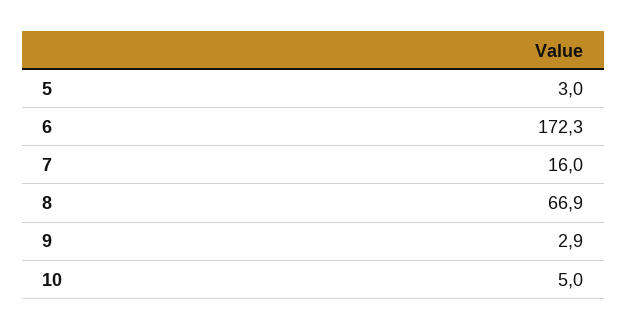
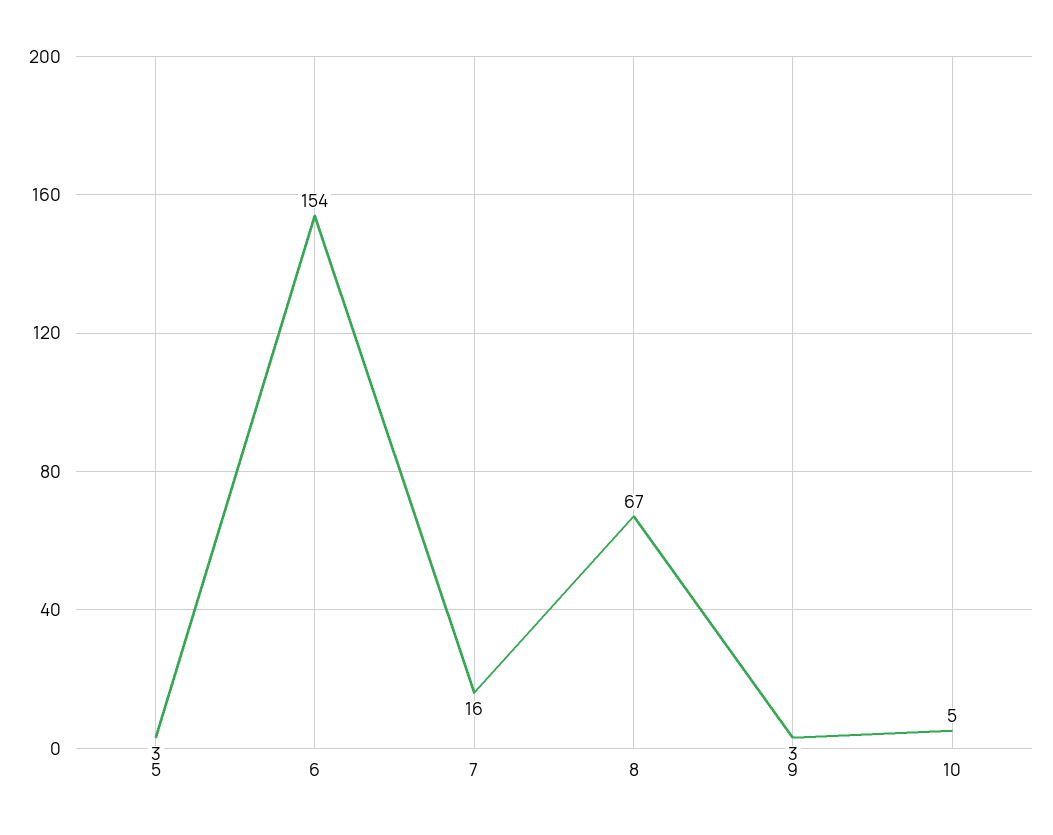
  {
    "5": 3,
-   "6": 172.3,
+   "6": 154,
    "7": 16,
    "8": 66.9,
    "9": 2.9,
    "10": 5
  }

